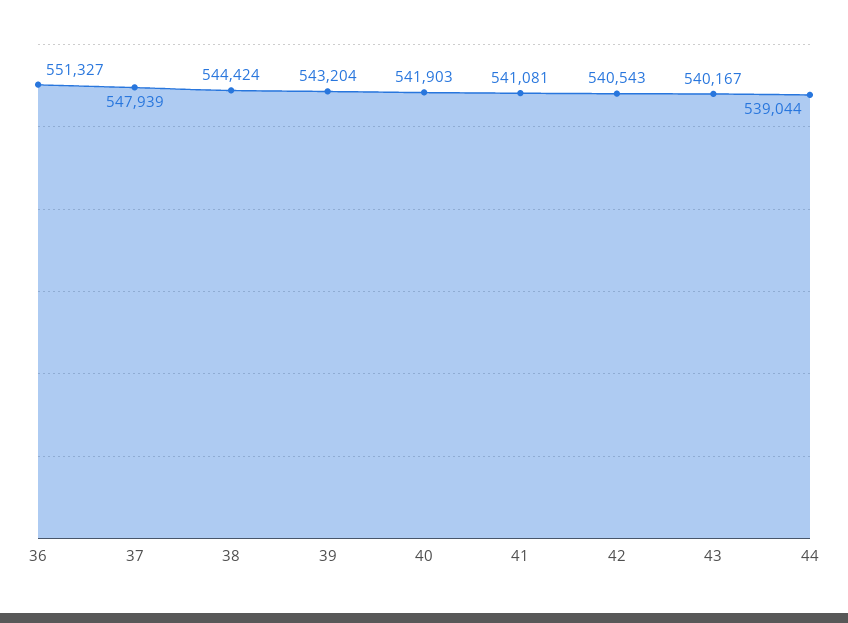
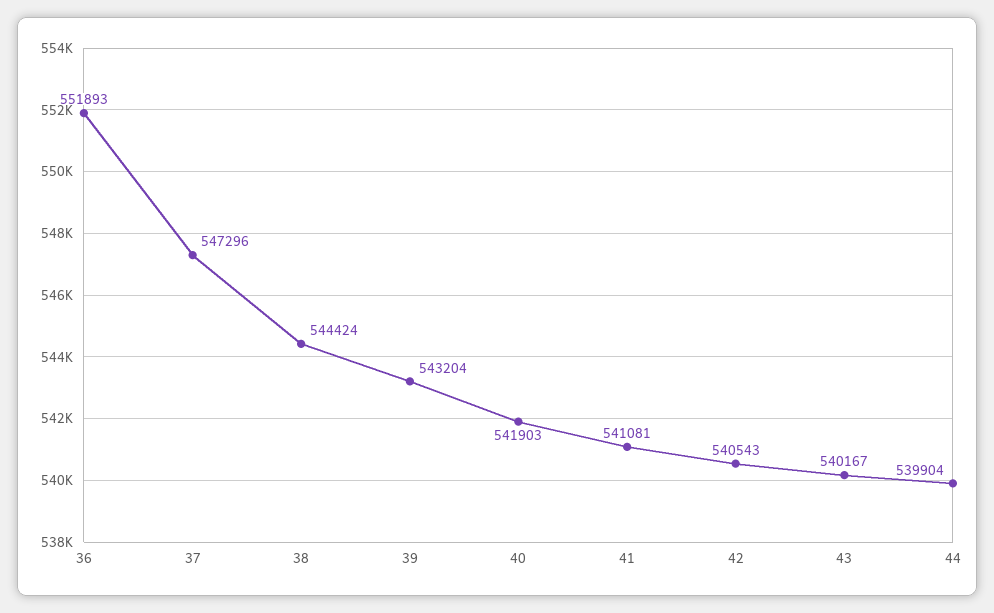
  {
-   "36": 551327,
+   "36": 551893,
-   "37": 547939,
+   "37": 547296,
    "38": 544424,
    "39": 543204,
    "40": 541903,
    "41": 541081,
    "42": 540543,
    "43": 540167,
-   "44": 539044
+   "44": 539904
  }

